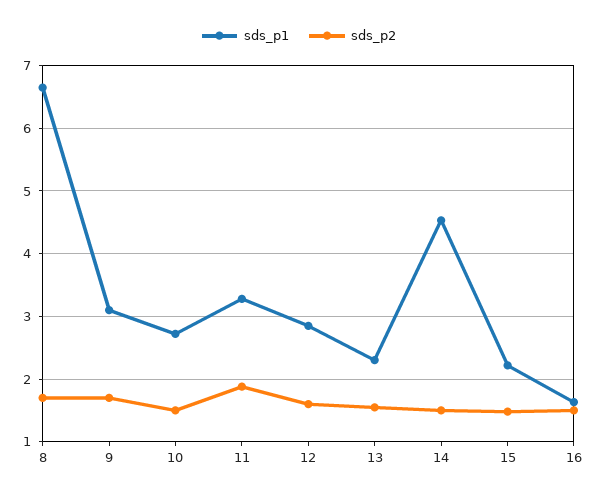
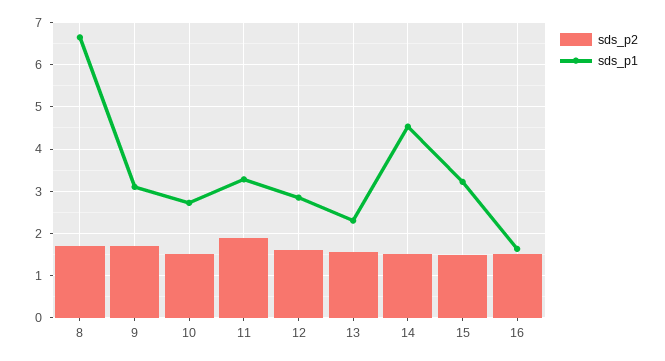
  {
    "sds_p1": {
      "8": 6.7,
      "9": 3.1,
      "10": 2.7,
      "11": 3.3,
      "12": 2.9,
      "13": 2.3,
      "14": 4.5,
-     "15": 2.2,
+     "15": 3.2,
      "16": 1.6
    },
    "sds_p2": {
      "8": 1.7,
      "9": 1.7,
      "10": 1.5,
      "11": 1.9,
      "12": 1.6,
      "13": 1.6,
      "14": 1.5,
      "15": 1.5,
      "16": 1.5
    }
  }

